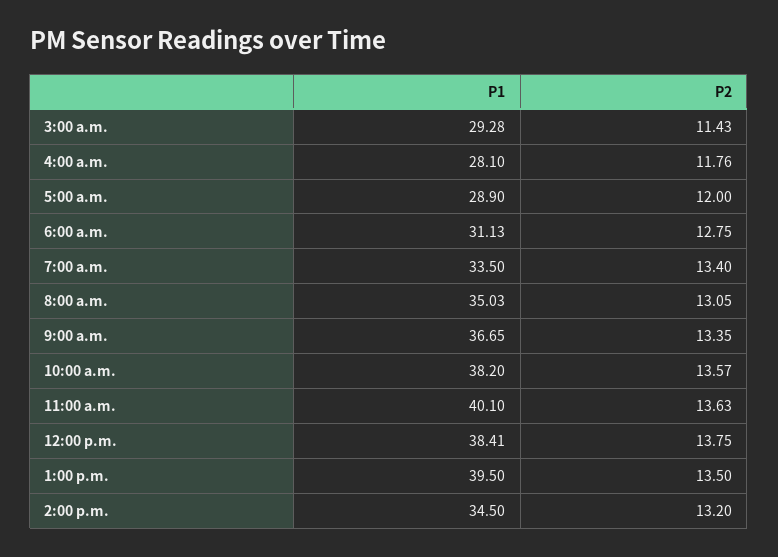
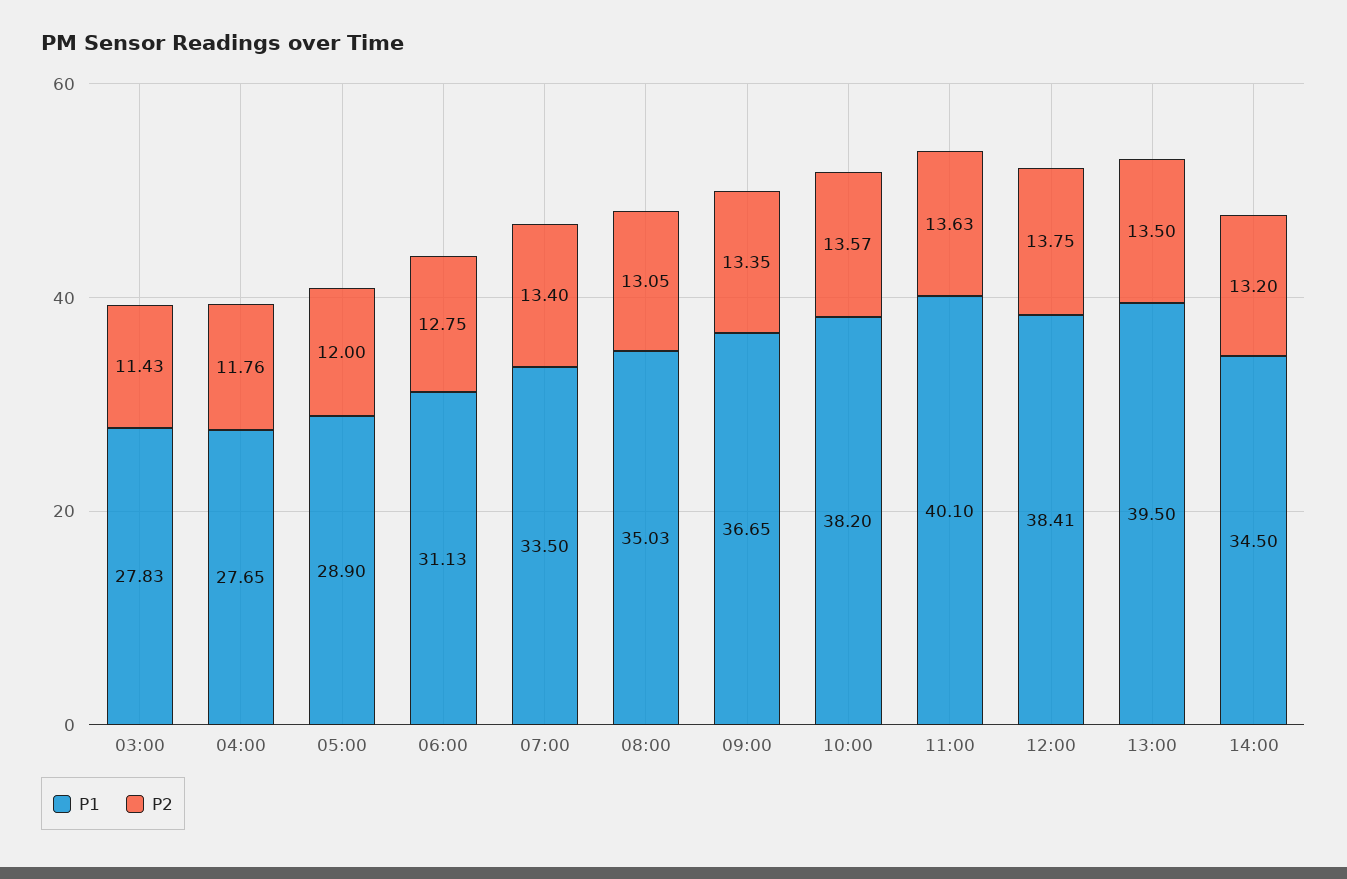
  {
    "P1": {
-     "3:00 a.m.": 29.28,
+     "3:00 a.m.": 27.83,
-     "4:00 a.m.": 28.1,
+     "4:00 a.m.": 27.65,
      "5:00 a.m.": 28.9,
      "6:00 a.m.": 31.13,
      "7:00 a.m.": 33.5,
      "8:00 a.m.": 35.03,
      "9:00 a.m.": 36.65,
      "10:00 a.m.": 38.2,
      "11:00 a.m.": 40.1,
      "12:00 p.m.": 38.41,
      "1:00 p.m.": 39.5,
      "2:00 p.m.": 34.5
    },
    "P2": {
      "3:00 a.m.": 11.43,
      "4:00 a.m.": 11.76,
      "5:00 a.m.": 12,
      "6:00 a.m.": 12.75,
      "7:00 a.m.": 13.4,
      "8:00 a.m.": 13.05,
      "9:00 a.m.": 13.35,
      "10:00 a.m.": 13.57,
      "11:00 a.m.": 13.63,
      "12:00 p.m.": 13.75,
      "1:00 p.m.": 13.5,
      "2:00 p.m.": 13.2
    }
  }

